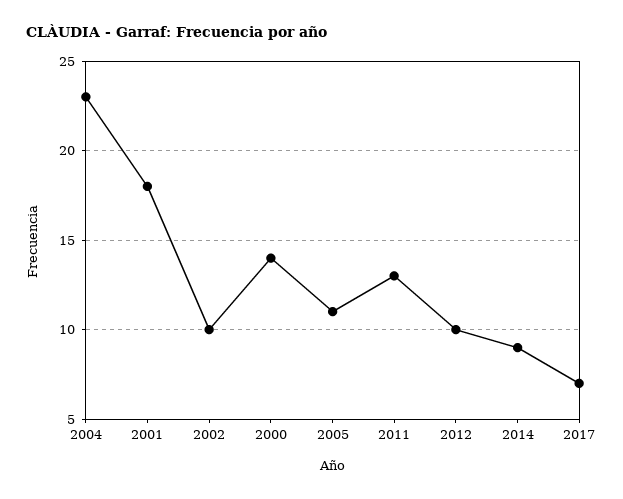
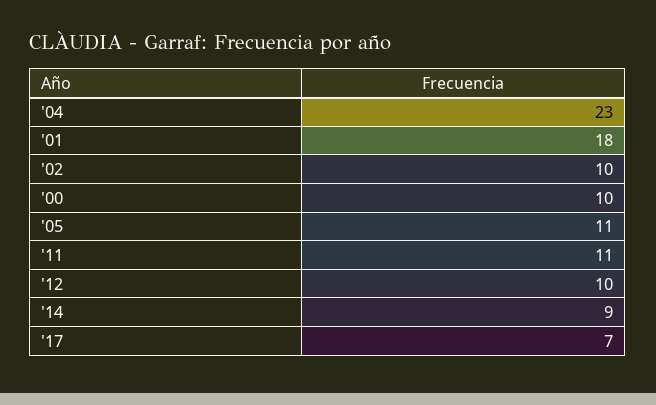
  {
    "2004": 23,
    "2001": 18,
    "2002": 10,
-   "2000": 14,
+   "2000": 10,
    "2005": 11,
-   "2011": 13,
+   "2011": 11,
    "2012": 10,
    "2014": 9,
    "2017": 7
  }

